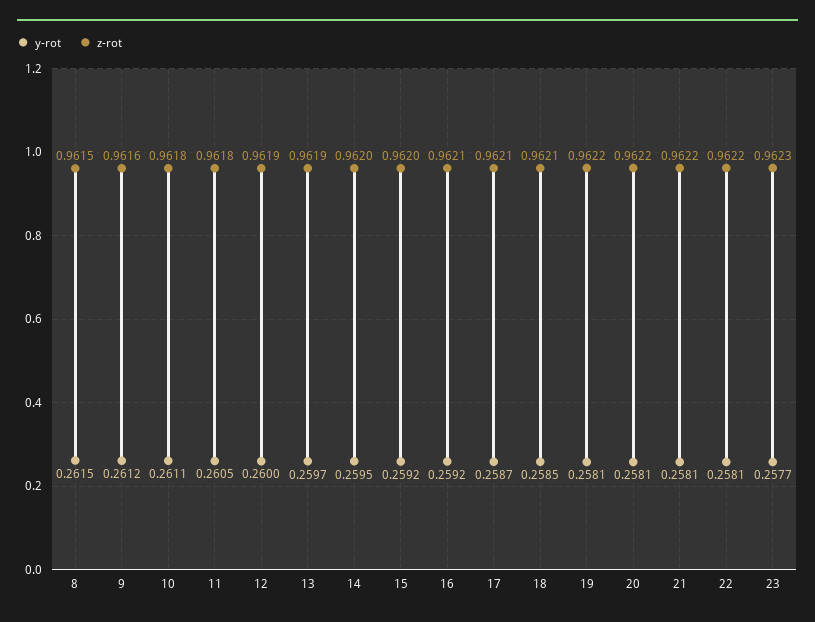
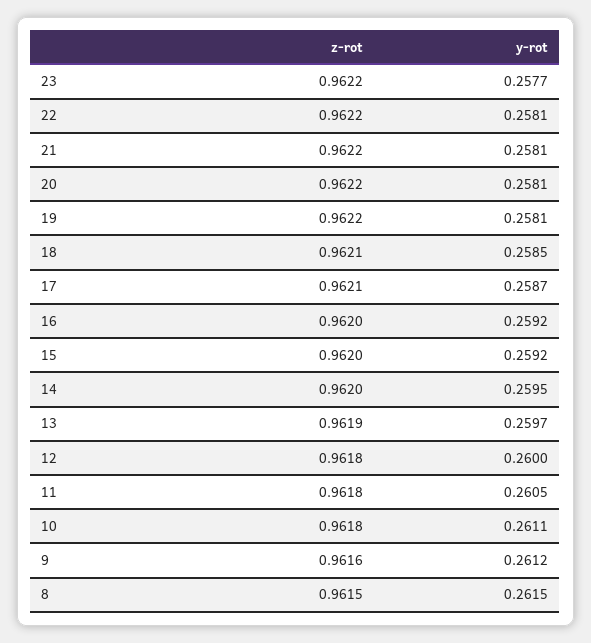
  {
    "y-rot": {
      "8": 0.2615,
      "9": 0.2612,
      "10": 0.2611,
      "11": 0.2605,
      "12": 0.26,
      "13": 0.2597,
      "14": 0.2595,
      "15": 0.2592,
      "16": 0.2592,
      "17": 0.2587,
      "18": 0.2585,
      "19": 0.2581,
      "20": 0.2581,
      "21": 0.2581,
      "22": 0.2581,
      "23": 0.2577
    },
    "z-rot": {
      "8": 0.9615,
      "9": 0.9616,
      "10": 0.9618,
      "11": 0.9618,
-     "12": 0.9619,
+     "12": 0.9618,
      "13": 0.9619,
      "14": 0.962,
      "15": 0.962,
-     "16": 0.9621,
+     "16": 0.962,
      "17": 0.9621,
      "18": 0.9621,
      "19": 0.9622,
      "20": 0.9622,
      "21": 0.9622,
      "22": 0.9622,
-     "23": 0.9623
+     "23": 0.9622
    }
  }

